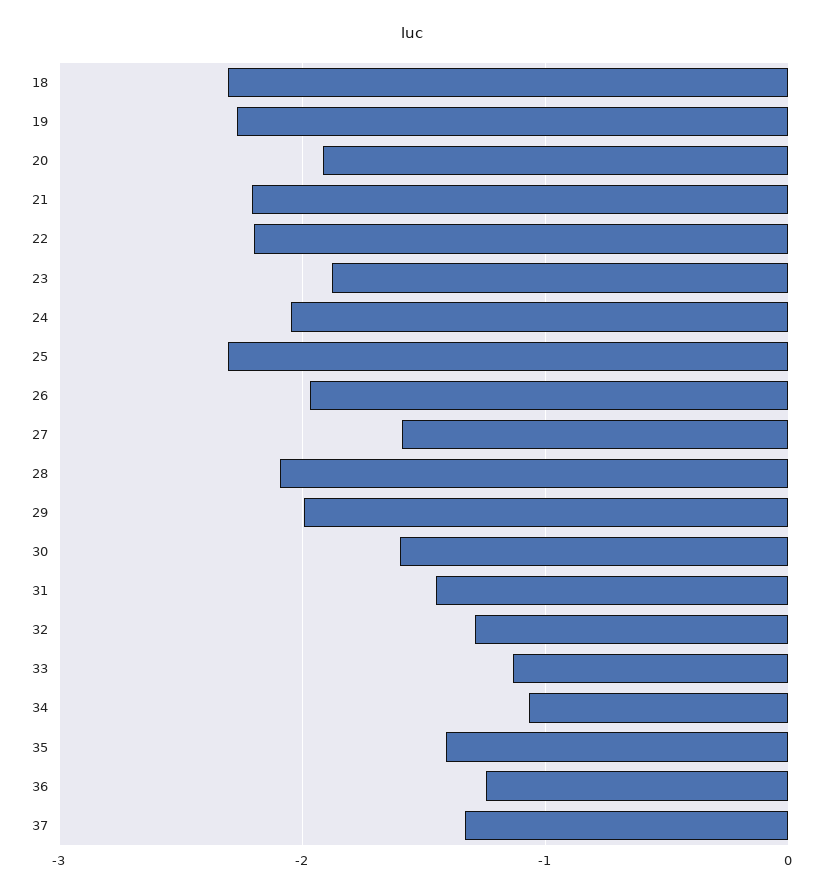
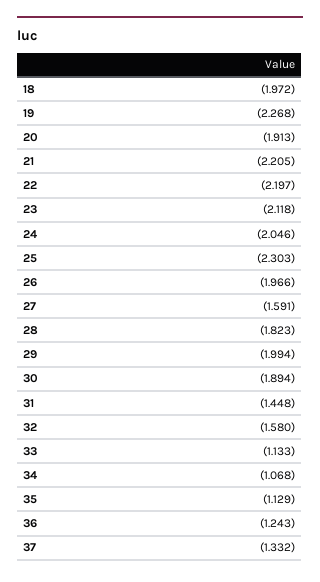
  {
-   "18": -2.3,
+   "18": -1.972,
    "19": -2.268,
    "20": -1.913,
    "21": -2.205,
    "22": -2.197,
-   "23": -1.9,
+   "23": -2.118,
    "24": -2.046,
    "25": -2.303,
    "26": -1.966,
    "27": -1.591,
-   "28": -2.1,
+   "28": -1.823,
    "29": -1.994,
-   "30": -1.6,
+   "30": -1.894,
    "31": -1.448,
-   "32": -1.3,
+   "32": -1.58,
    "33": -1.133,
    "34": -1.068,
-   "35": -1.4,
+   "35": -1.129,
    "36": -1.243,
    "37": -1.332
  }

